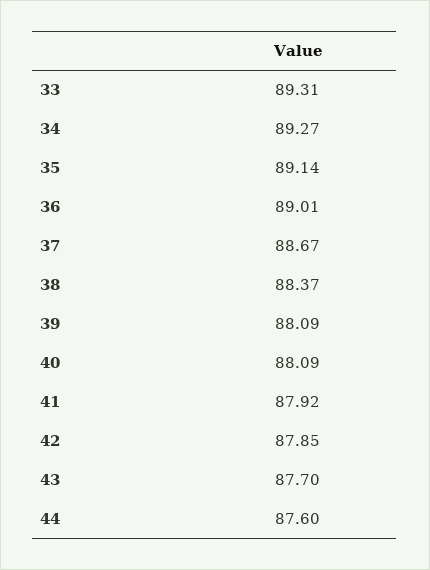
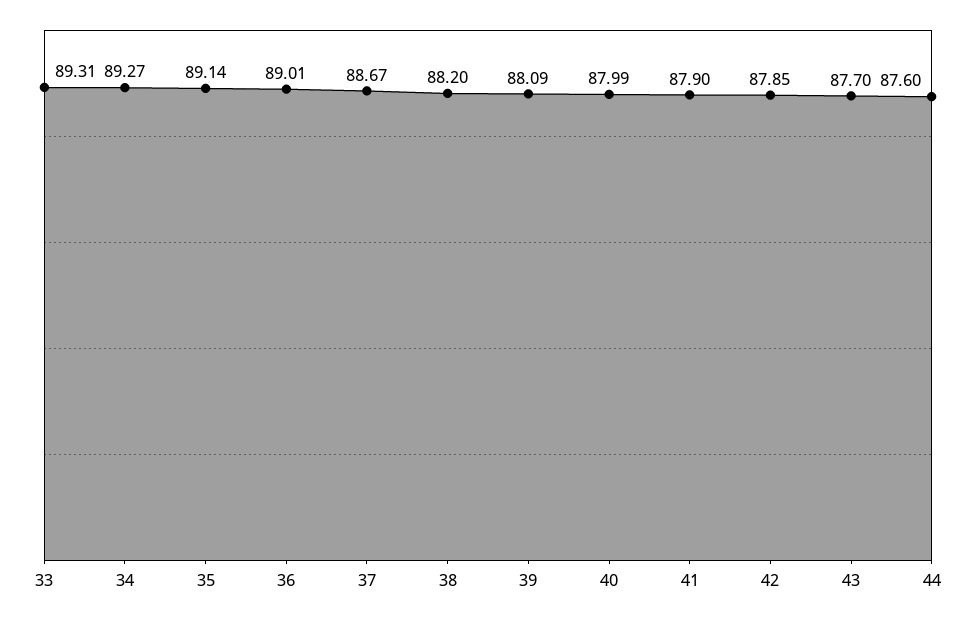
  {
    "33": 89.31,
    "34": 89.27,
    "35": 89.14,
    "36": 89.01,
    "37": 88.67,
-   "38": 88.37,
+   "38": 88.2,
    "39": 88.09,
-   "40": 88.09,
+   "40": 87.99,
-   "41": 87.92,
+   "41": 87.9,
    "42": 87.85,
    "43": 87.7,
    "44": 87.6
  }

